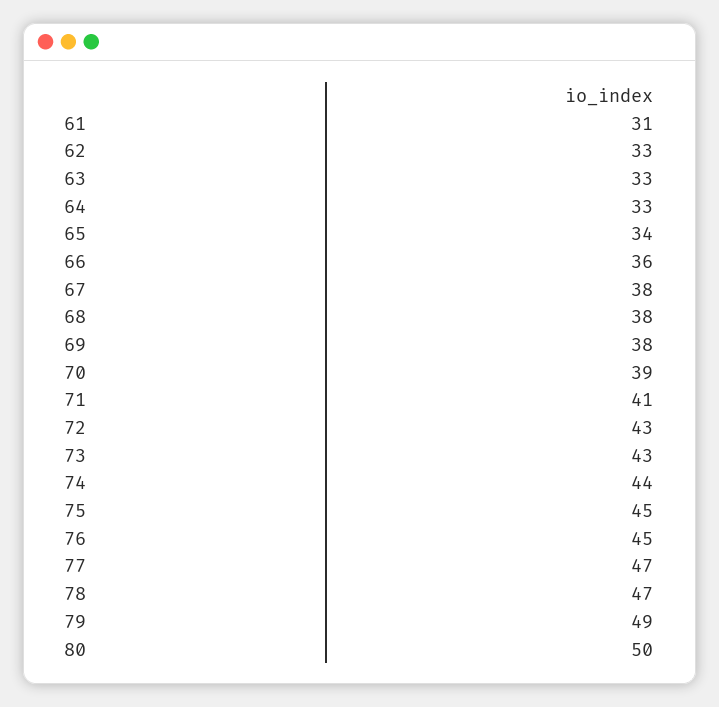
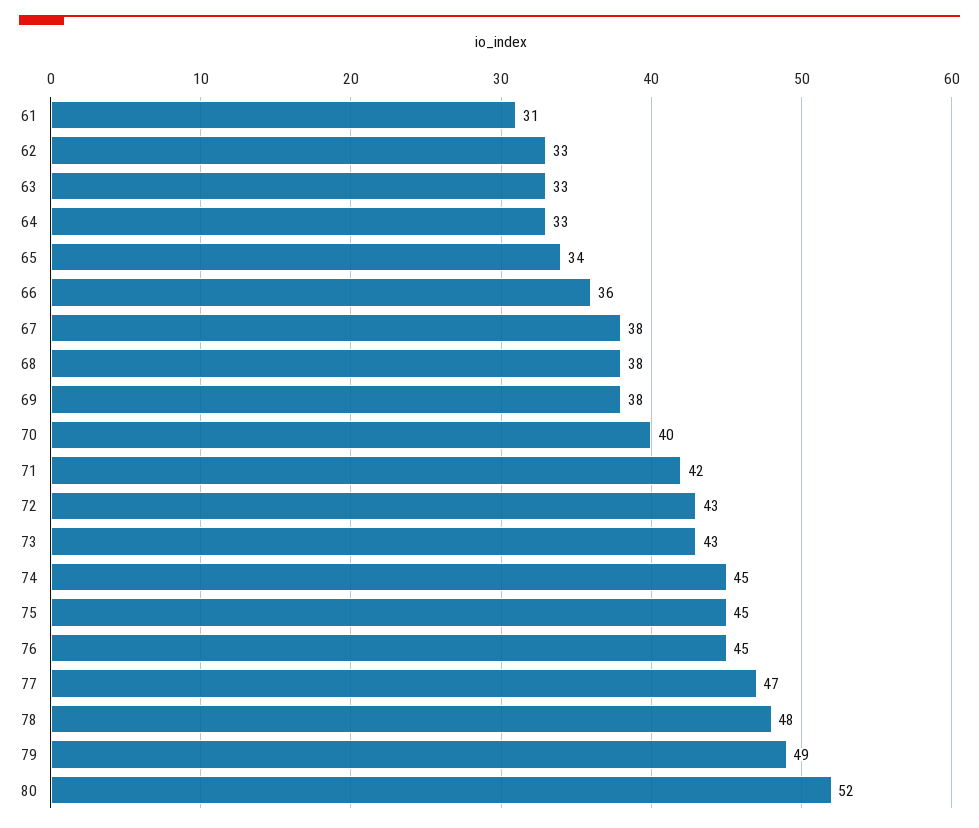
  {
    "61": 31,
    "62": 33,
    "63": 33,
    "64": 33,
    "65": 34,
    "66": 36,
    "67": 38,
    "68": 38,
    "69": 38,
-   "70": 39,
+   "70": 40,
-   "71": 41,
+   "71": 42,
    "72": 43,
    "73": 43,
-   "74": 44,
+   "74": 45,
    "75": 45,
    "76": 45,
    "77": 47,
-   "78": 47,
+   "78": 48,
    "79": 49,
-   "80": 50
+   "80": 52
  }

